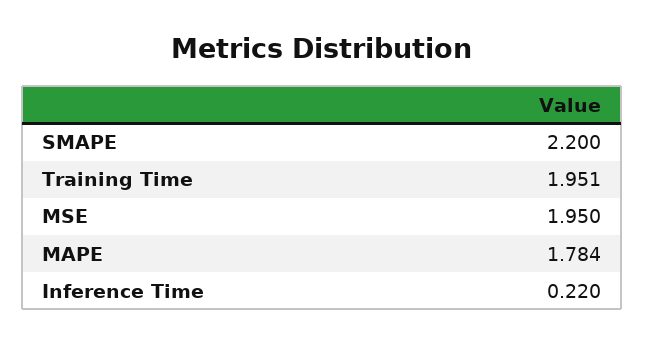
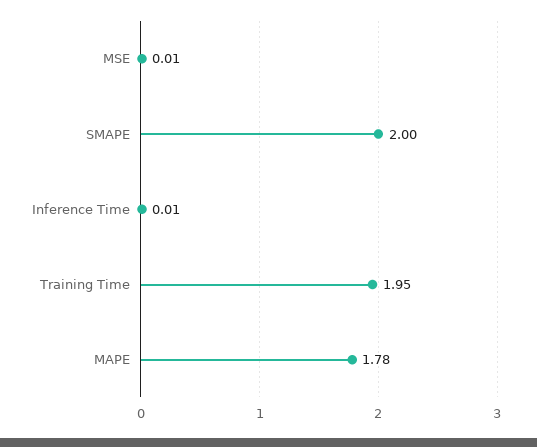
  {
-   "SMAPE": 2.2,
+   "SMAPE": 2,
    "Training Time": 1.951,
-   "MSE": 1.95,
+   "MSE": 0.01,
    "MAPE": 1.784,
-   "Inference Time": 0.22
+   "Inference Time": 0.01
  }

